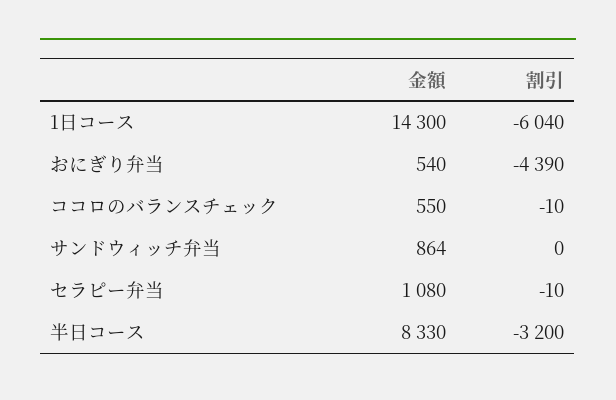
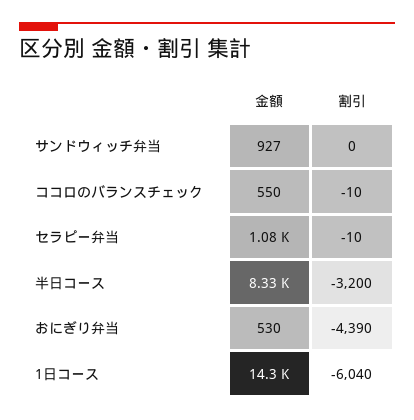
  {
    "金額": {
      "1日コース": 14300,
-     "おにぎり弁当": 540,
+     "おにぎり弁当": 530,
      "ココロのバランスチェック": 550,
-     "サンドウィッチ弁当": 864,
+     "サンドウィッチ弁当": 927,
      "セラピー弁当": 1080,
      "半日コース": 8330
    },
    "割引": {
      "1日コース": -6040,
      "おにぎり弁当": -4390,
      "ココロのバランスチェック": -10,
      "サンドウィッチ弁当": 0,
      "セラピー弁当": -10,
      "半日コース": -3200
    }
  }

